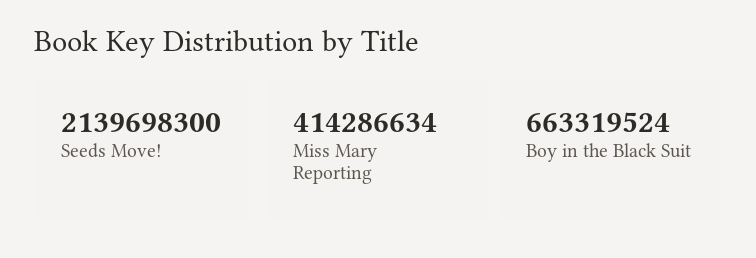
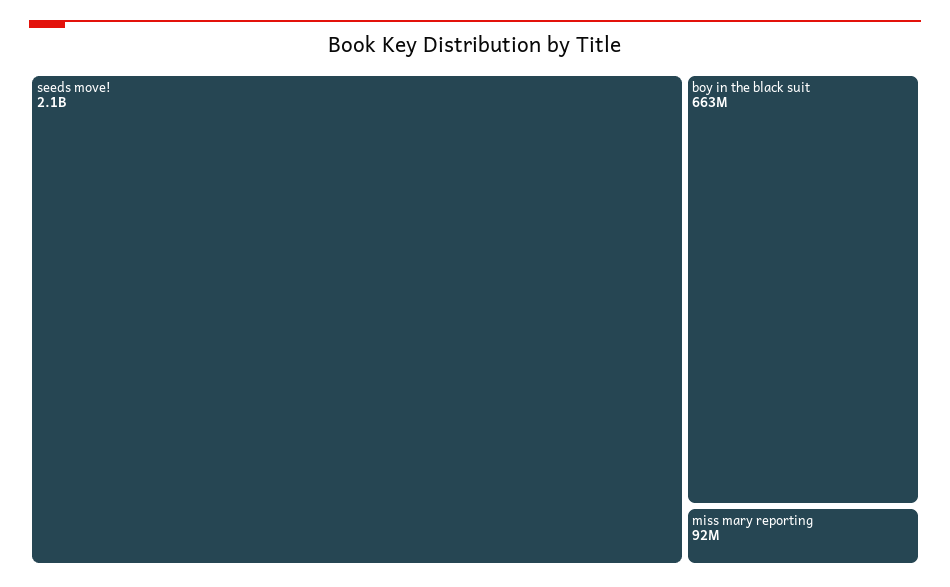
  {
    "Seeds Move!": 2139698300,
-   "Miss Mary Reporting": 414286634,
+   "Miss Mary Reporting": 92000000,
    "Boy in the Black Suit": 663319524
  }

